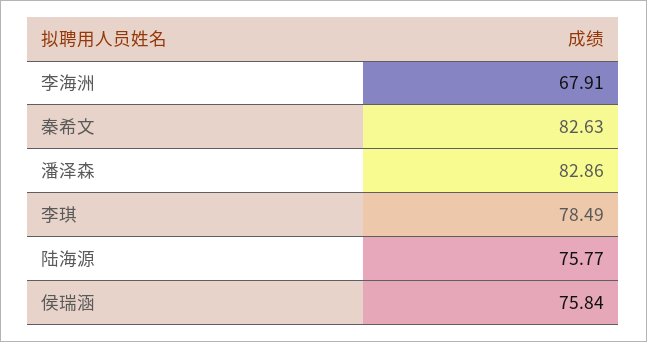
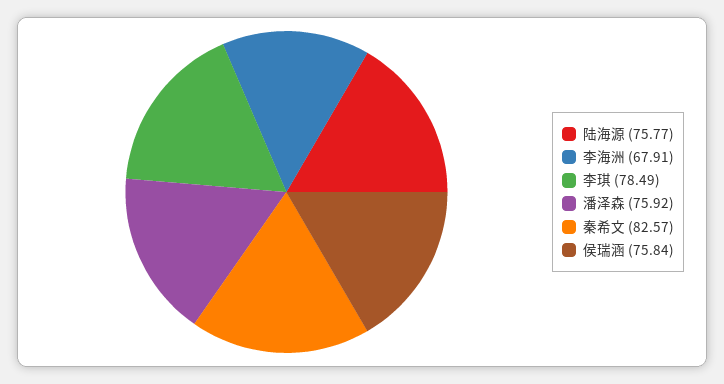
  {
    "李海洲": 67.91,
-   "秦希文": 82.63,
+   "秦希文": 82.57,
-   "潘泽森": 82.86,
+   "潘泽森": 75.92,
    "李琪": 78.49,
    "陆海源": 75.77,
    "侯瑞涵": 75.84
  }

